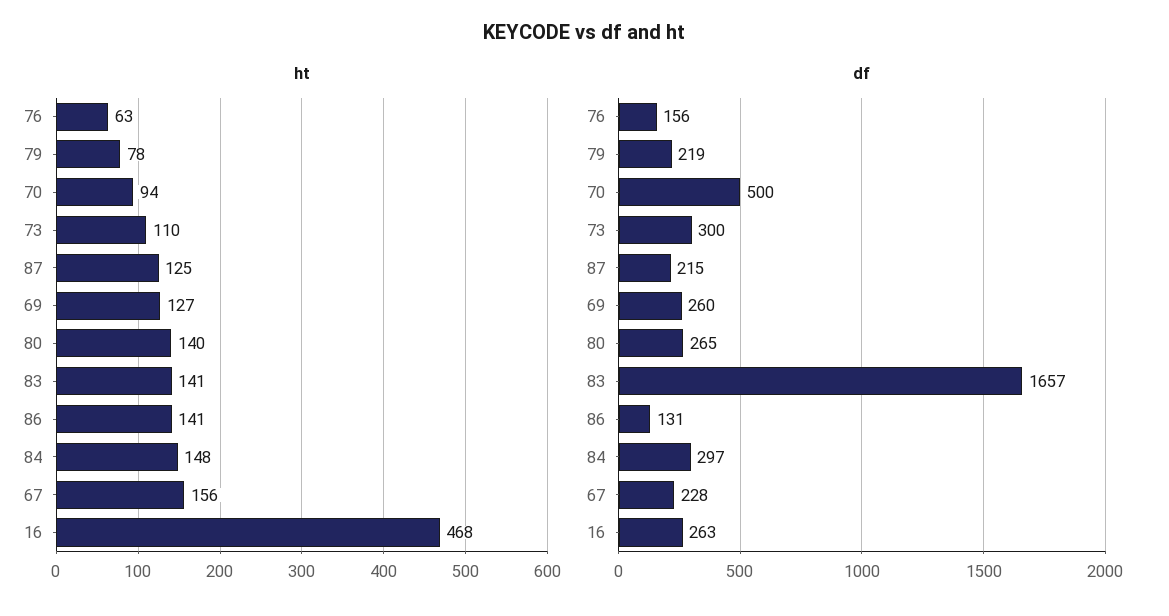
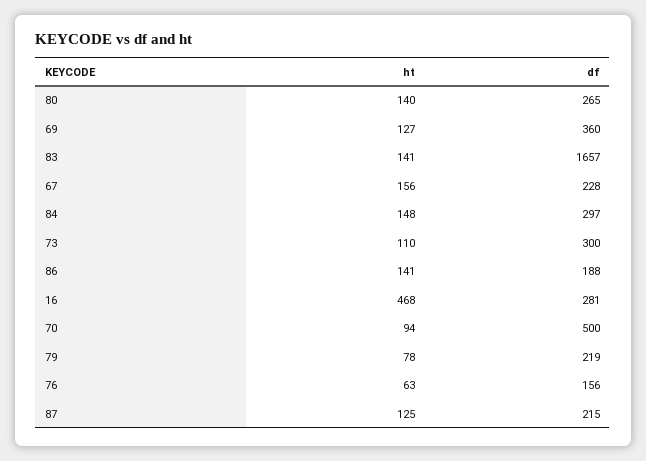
  {
    "ht": {
      "76": 63,
      "79": 78,
      "70": 94,
      "73": 110,
      "87": 125,
      "69": 127,
      "80": 140,
      "83": 141,
      "86": 141,
      "84": 148,
      "67": 156,
      "16": 468
    },
    "df": {
      "76": 156,
      "79": 219,
      "70": 500,
      "73": 300,
      "87": 215,
-     "69": 260,
+     "69": 360,
      "80": 265,
      "83": 1657,
-     "86": 131,
+     "86": 188,
      "84": 297,
      "67": 228,
-     "16": 263
+     "16": 281
    }
  }

